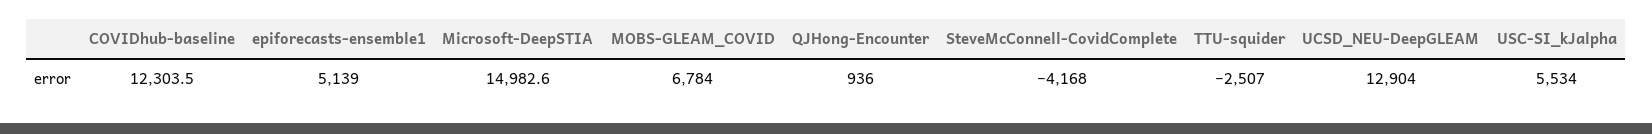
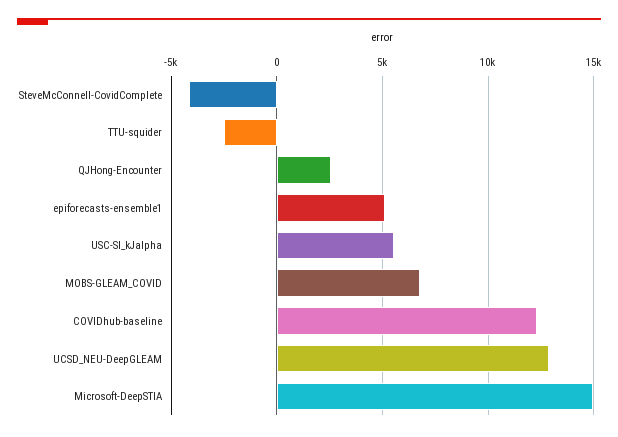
  {
    "COVIDhub-baseline": 12303.5,
    "epiforecasts-ensemble1": 5139,
    "Microsoft-DeepSTIA": 14982.6,
    "MOBS-GLEAM_COVID": 6784,
-   "QJHong-Encounter": 936,
+   "QJHong-Encounter": 2500,
    "SteveMcConnell-CovidComplete": -4168,
    "TTU-squider": -2507,
    "UCSD_NEU-DeepGLEAM": 12904,
    "USC-SI_kJalpha": 5534
  }

